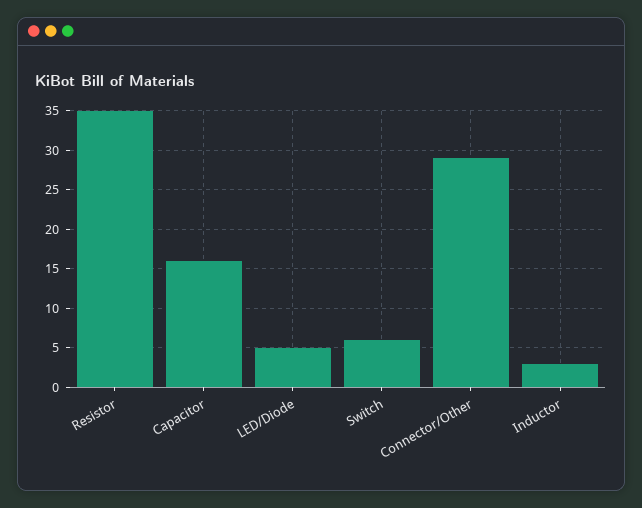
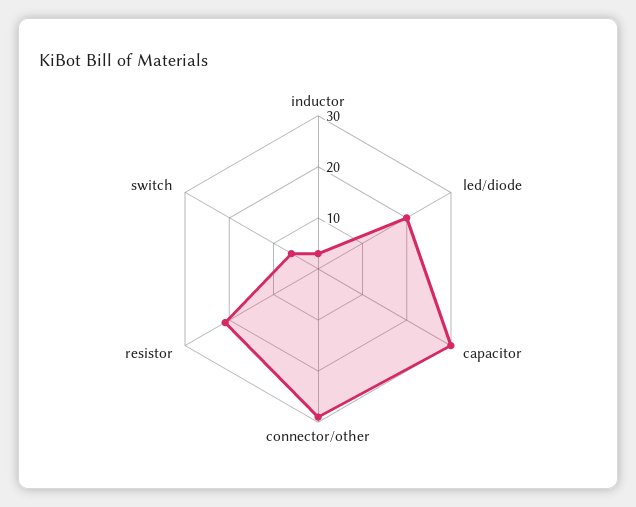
  {
-   "Resistor": 35,
+   "Resistor": 20,
-   "Capacitor": 16,
+   "Capacitor": 30,
-   "LED/Diode": 5,
+   "LED/Diode": 20,
    "Switch": 6,
    "Connector/Other": 29,
    "Inductor": 3
  }

